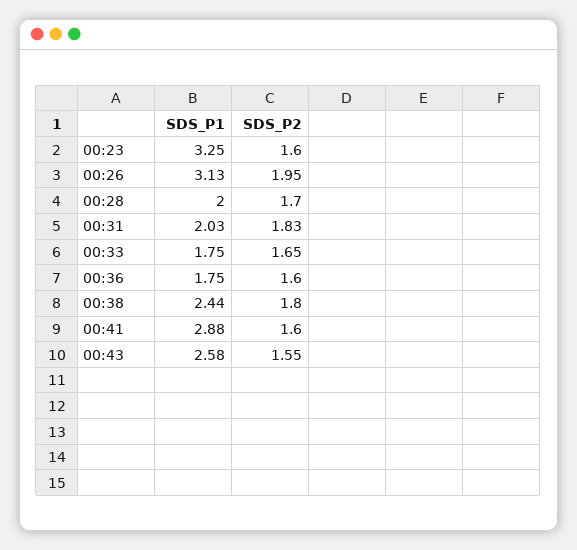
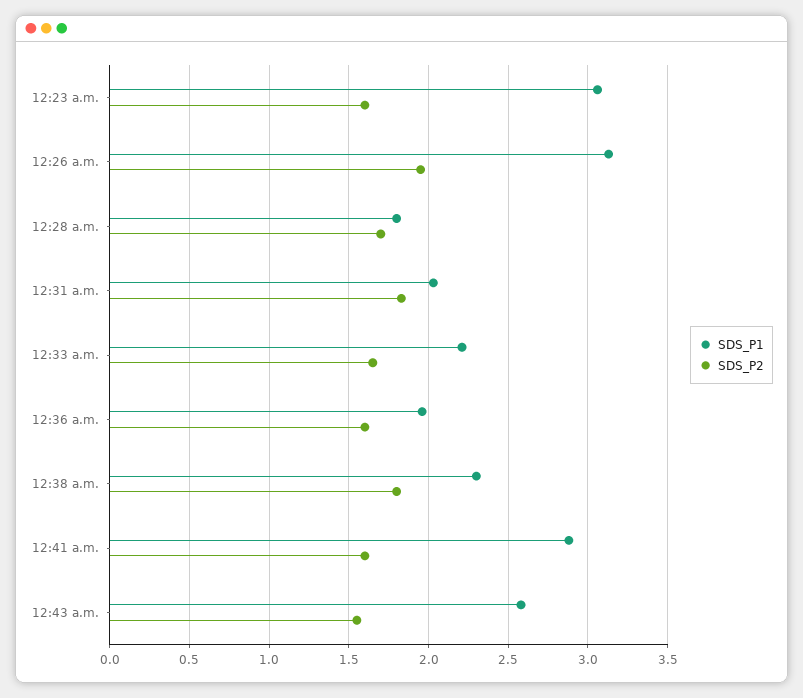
  {
    "SDS_P1": {
-     "00:23": 3.25,
+     "00:23": 3.05,
      "00:26": 3.13,
-     "00:28": 2,
+     "00:28": 1.8,
      "00:31": 2.03,
-     "00:33": 1.75,
+     "00:33": 2.2,
-     "00:36": 1.75,
+     "00:36": 1.95,
-     "00:38": 2.44,
+     "00:38": 2.3,
      "00:41": 2.88,
      "00:43": 2.58
    },
    "SDS_P2": {
      "00:23": 1.6,
      "00:26": 1.95,
      "00:28": 1.7,
      "00:31": 1.83,
      "00:33": 1.65,
      "00:36": 1.6,
      "00:38": 1.8,
      "00:41": 1.6,
      "00:43": 1.55
    }
  }

